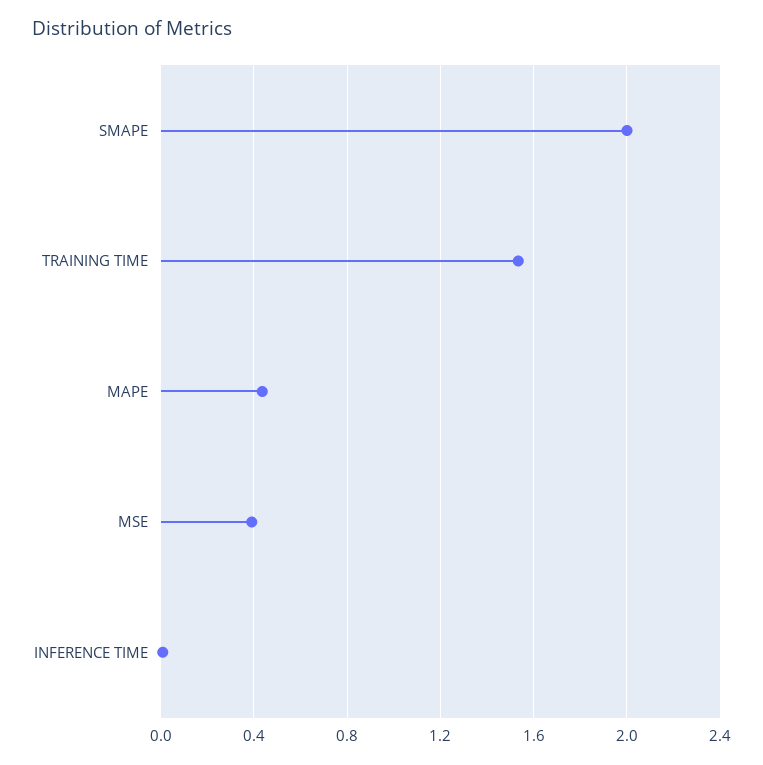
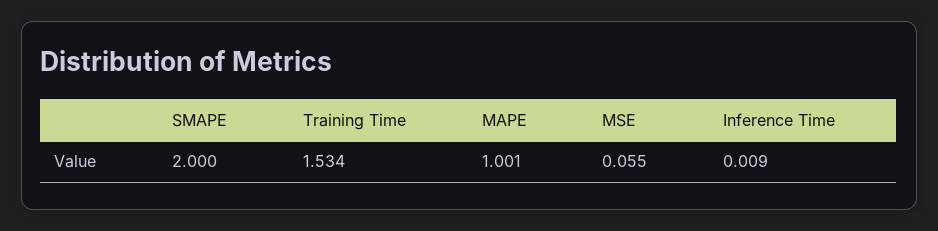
  {
    "SMAPE": 2,
    "TRAINING TIME": 1.534,
-   "MAPE": 0.45,
+   "MAPE": 1.001,
-   "MSE": 0.4,
+   "MSE": 0.055,
    "INFERENCE TIME": 0.009
  }

